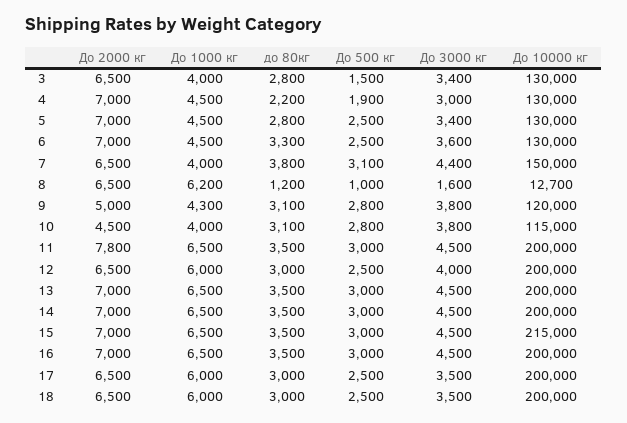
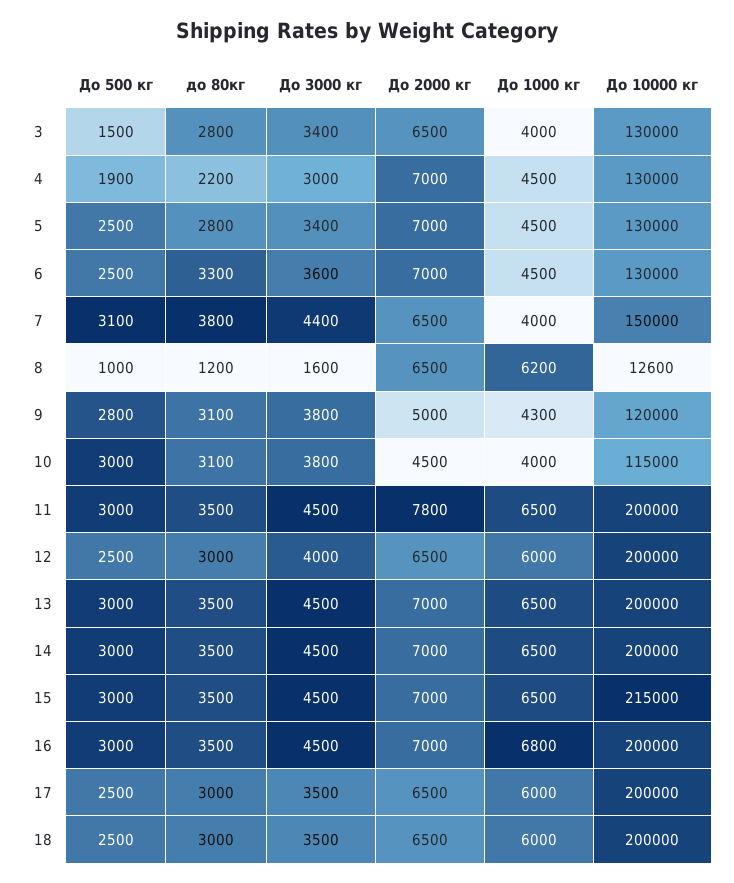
  {
    "До 2000 кг": {
      "3": 6500,
      "4": 7000,
      "5": 7000,
      "6": 7000,
      "7": 6500,
      "8": 6500,
      "9": 5000,
      "10": 4500,
      "11": 7800,
      "12": 6500,
      "13": 7000,
      "14": 7000,
      "15": 7000,
      "16": 7000,
      "17": 6500,
      "18": 6500
    },
    "До 1000 кг": {
      "3": 4000,
      "4": 4500,
      "5": 4500,
      "6": 4500,
      "7": 4000,
      "8": 6200,
      "9": 4300,
      "10": 4000,
      "11": 6500,
      "12": 6000,
      "13": 6500,
      "14": 6500,
      "15": 6500,
-     "16": 6500,
+     "16": 6800,
      "17": 6000,
      "18": 6000
    },
    "до 80кг": {
      "3": 2800,
      "4": 2200,
      "5": 2800,
      "6": 3300,
      "7": 3800,
      "8": 1200,
      "9": 3100,
      "10": 3100,
      "11": 3500,
      "12": 3000,
      "13": 3500,
      "14": 3500,
      "15": 3500,
      "16": 3500,
      "17": 3000,
      "18": 3000
    },
    "До 500 кг": {
      "3": 1500,
      "4": 1900,
      "5": 2500,
      "6": 2500,
      "7": 3100,
      "8": 1000,
      "9": 2800,
-     "10": 2800,
+     "10": 3000,
      "11": 3000,
      "12": 2500,
      "13": 3000,
      "14": 3000,
      "15": 3000,
      "16": 3000,
      "17": 2500,
      "18": 2500
    },
    "До 3000 кг": {
      "3": 3400,
      "4": 3000,
      "5": 3400,
      "6": 3600,
      "7": 4400,
      "8": 1600,
      "9": 3800,
      "10": 3800,
      "11": 4500,
      "12": 4000,
      "13": 4500,
      "14": 4500,
      "15": 4500,
      "16": 4500,
      "17": 3500,
      "18": 3500
    },
    "До 10000 кг": {
      "3": 130000,
      "4": 130000,
      "5": 130000,
      "6": 130000,
      "7": 150000,
-     "8": 12700,
+     "8": 12600,
      "9": 120000,
      "10": 115000,
      "11": 200000,
      "12": 200000,
      "13": 200000,
      "14": 200000,
      "15": 215000,
      "16": 200000,
      "17": 200000,
      "18": 200000
    }
  }

